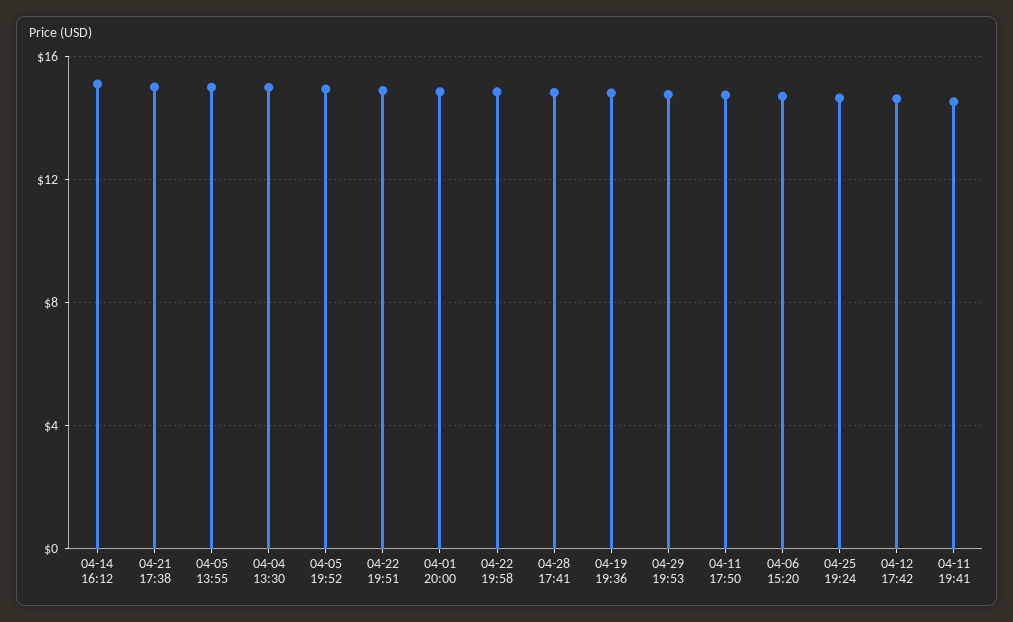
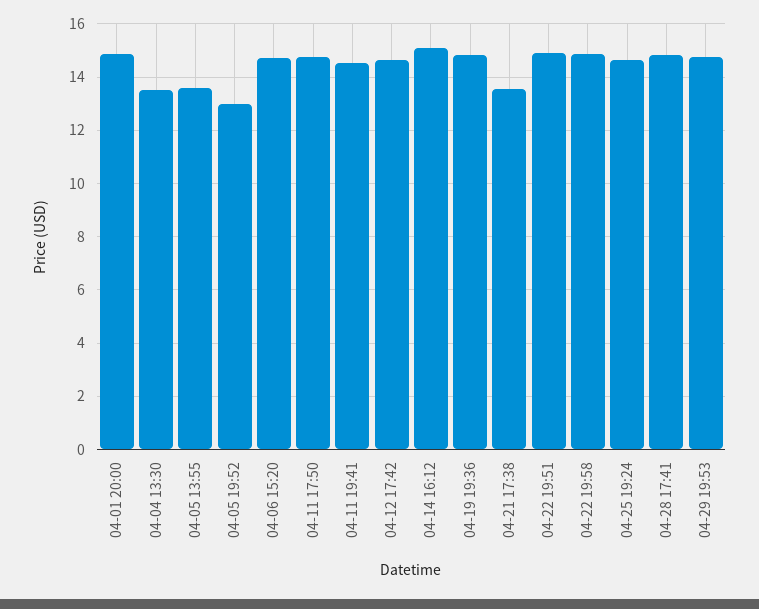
  {
    "04-14 16:12": 15,
-   "04-21 17:38": 15,
+   "04-21 17:38": 13.5,
-   "04-05 13:55": 15,
+   "04-05 13:55": 13.5,
-   "04-04 13:30": 15,
+   "04-04 13:30": 13.5,
-   "04-05 19:52": 15,
+   "04-05 19:52": 13,
    "04-22 19:51": 15,
    "04-01 20:00": 14.75,
    "04-22 19:58": 14.75,
    "04-28 17:41": 14.75,
    "04-19 19:36": 14.75,
    "04-29 19:53": 14.75,
    "04-11 17:50": 14.75,
    "04-06 15:20": 14.75,
    "04-25 19:24": 14.75,
    "04-12 17:42": 14.75,
    "04-11 19:41": 14.5
  }

